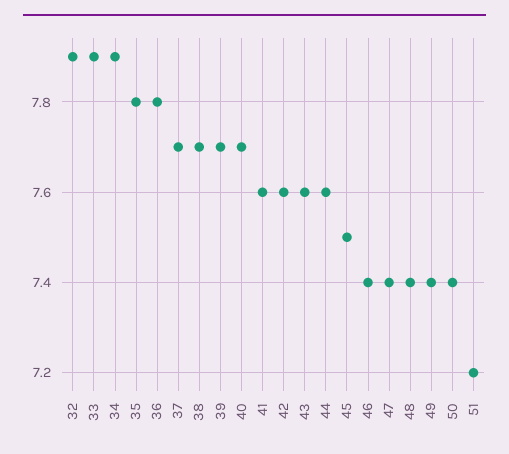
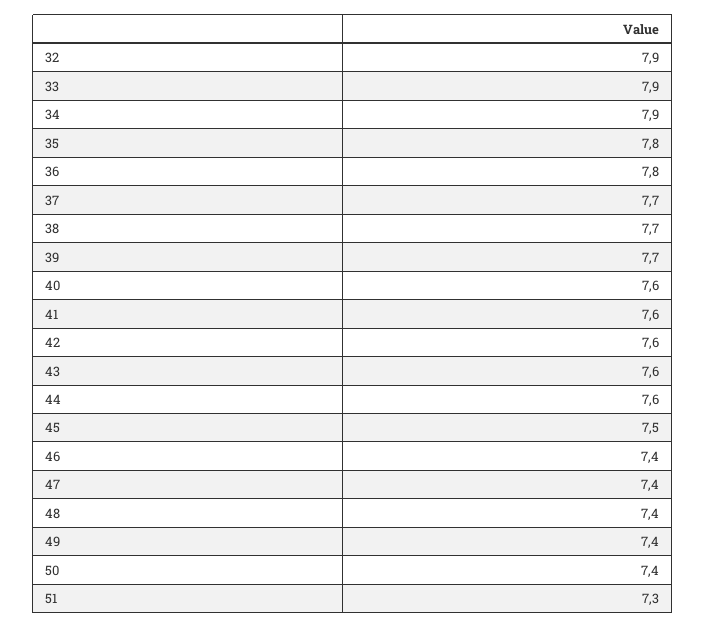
  {
    "32": 7.9,
    "33": 7.9,
    "34": 7.9,
    "35": 7.8,
    "36": 7.8,
    "37": 7.7,
    "38": 7.7,
    "39": 7.7,
-   "40": 7.7,
+   "40": 7.6,
    "41": 7.6,
    "42": 7.6,
    "43": 7.6,
    "44": 7.6,
    "45": 7.5,
    "46": 7.4,
    "47": 7.4,
    "48": 7.4,
    "49": 7.4,
    "50": 7.4,
-   "51": 7.2
+   "51": 7.3
  }

